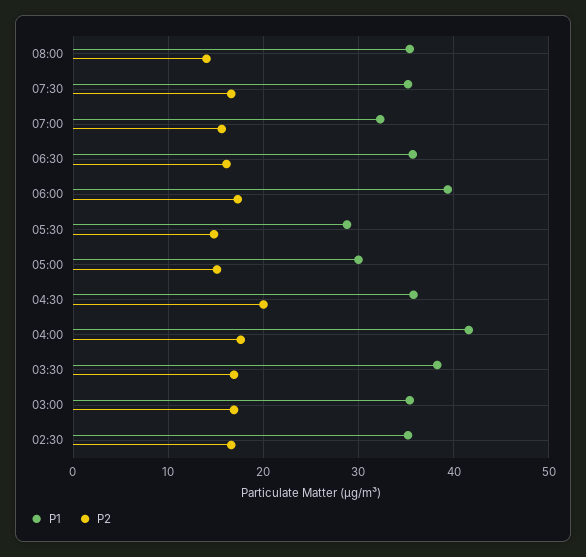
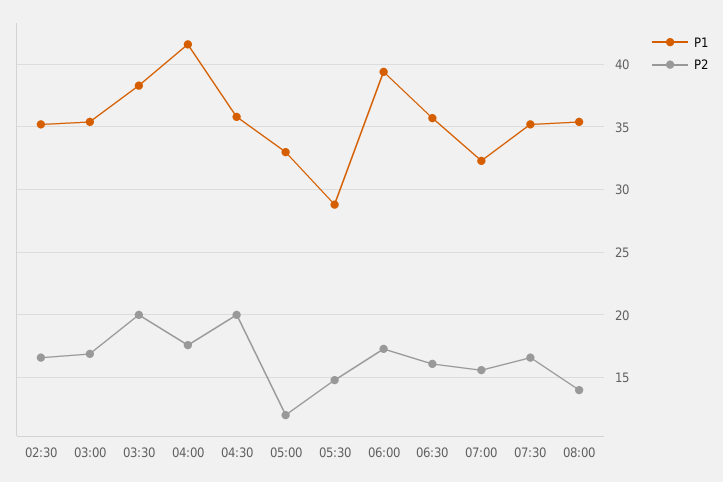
  {
    "P1": {
      "08:00": 35.5,
      "07:30": 35,
      "07:00": 32.5,
      "06:30": 35.5,
      "06:00": 39.5,
      "05:30": 29,
-     "05:00": 30,
+     "05:00": 33,
      "04:30": 36,
      "04:00": 41.5,
      "03:30": 38.5,
      "03:00": 35.5,
      "02:30": 35
    },
    "P2": {
      "08:00": 14,
      "07:30": 16.5,
      "07:00": 15.5,
      "06:30": 16,
      "06:00": 17.5,
      "05:30": 15,
-     "05:00": 15,
+     "05:00": 12,
      "04:30": 20,
      "04:00": 17.5,
-     "03:30": 17,
+     "03:30": 20,
      "03:00": 17,
      "02:30": 16.5
    }
  }

